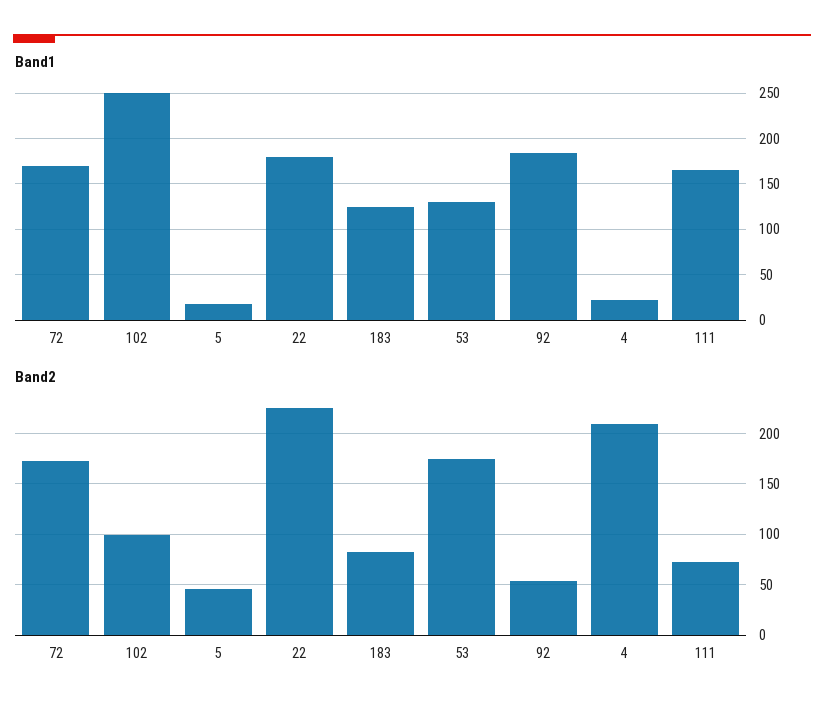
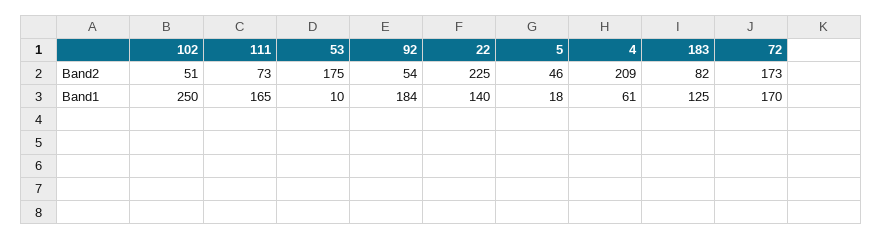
  {
    "Band1": {
      "72": 170,
      "102": 250,
      "5": 18,
-     "22": 180,
+     "22": 140,
      "183": 125,
-     "53": 130,
+     "53": 10,
      "92": 184,
-     "4": 20,
+     "4": 61,
      "111": 165
    },
    "Band2": {
      "72": 173,
-     "102": 100,
+     "102": 51,
      "5": 46,
      "22": 225,
      "183": 82,
      "53": 175,
      "92": 54,
      "4": 209,
      "111": 73
    }
  }

